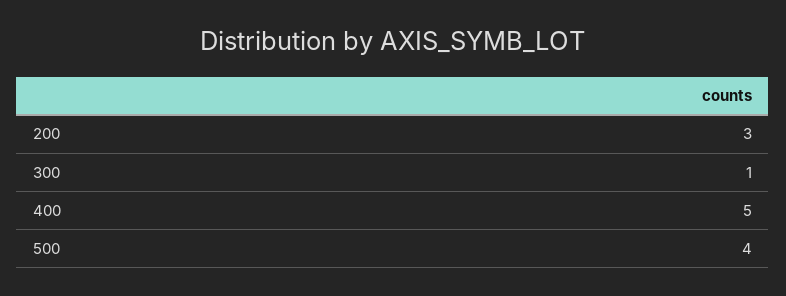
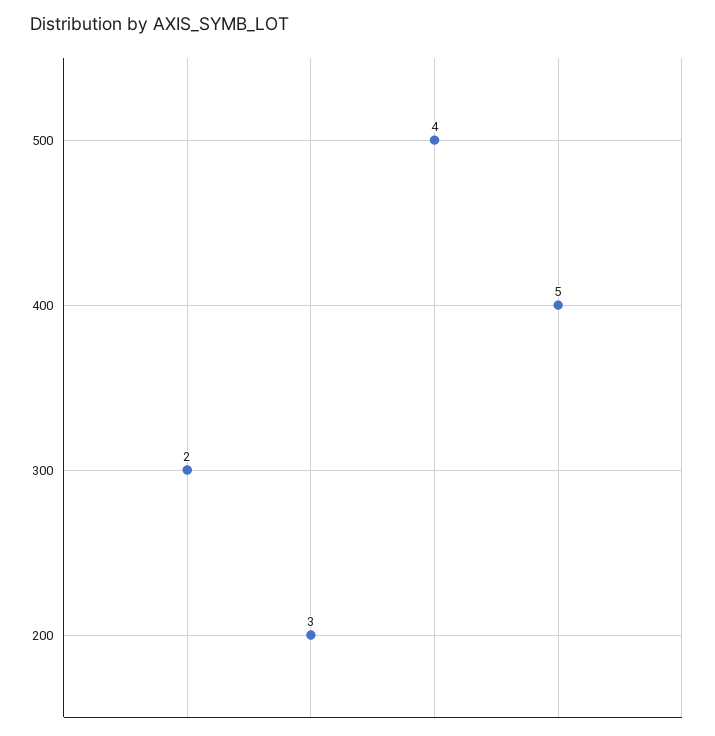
  {
    "200": 3,
-   "300": 1,
+   "300": 2,
    "400": 5,
    "500": 4
  }

